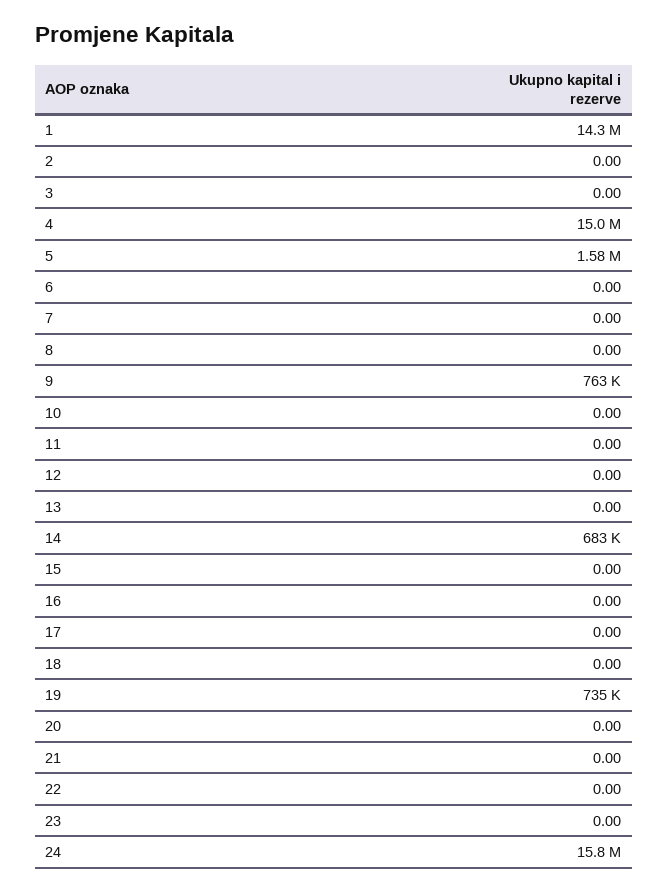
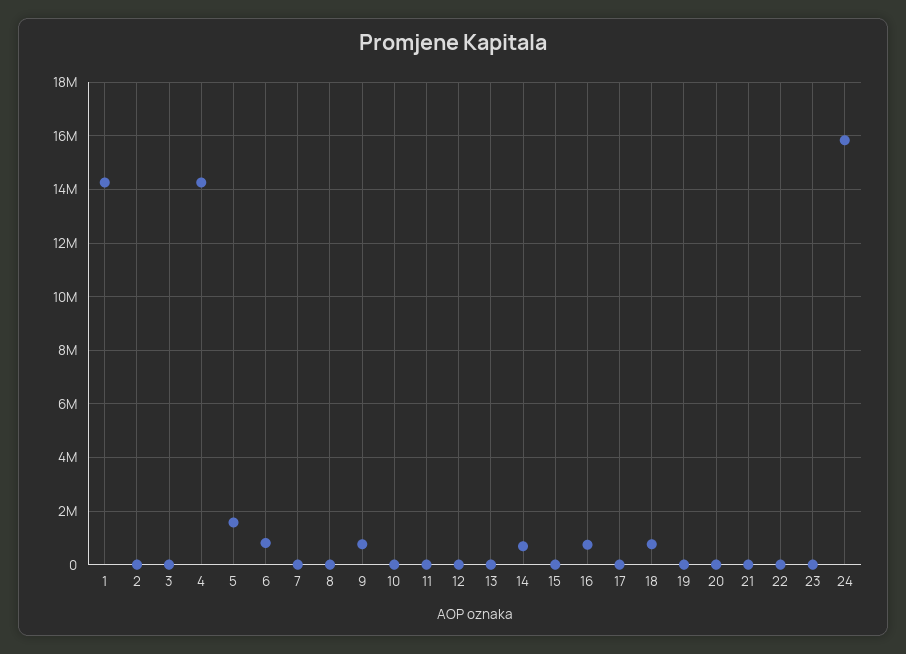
  {
    "1": 14300000,
    "2": 0,
    "3": 0,
-   "4": 15000000,
+   "4": 14250000,
    "5": 1580000,
-   "6": 0,
+   "6": 750000,
    "7": 0,
    "8": 0,
    "9": 763000,
    "10": 0,
    "11": 0,
    "12": 0,
    "13": 0,
    "14": 683000,
    "15": 0,
-   "16": 0,
+   "16": 750000,
    "17": 0,
-   "18": 0,
+   "18": 750000,
-   "19": 735000,
+   "19": 0,
    "20": 0,
    "21": 0,
    "22": 0,
    "23": 0,
    "24": 15800000
  }

